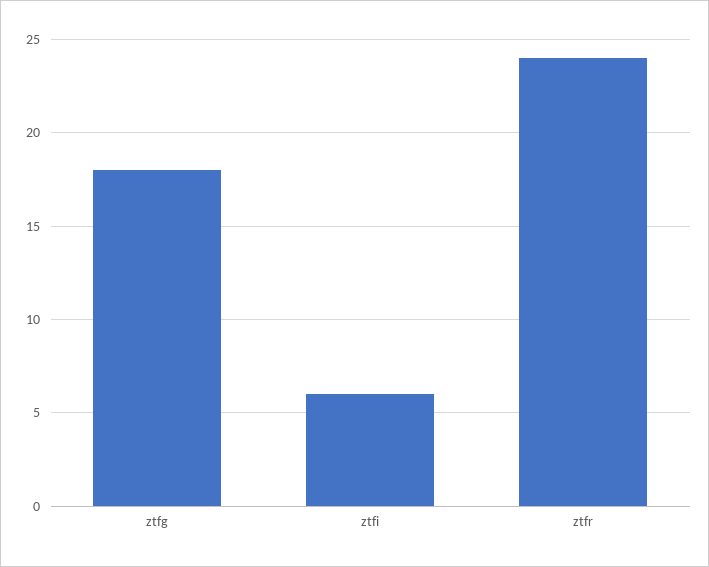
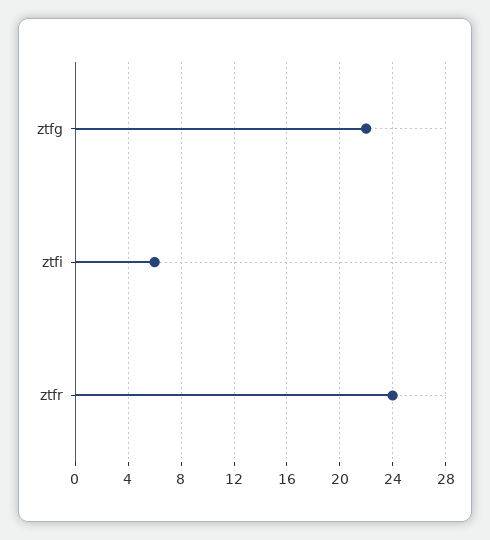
  {
-   "ztfg": 18,
+   "ztfg": 22,
    "ztfi": 6,
    "ztfr": 24
  }

